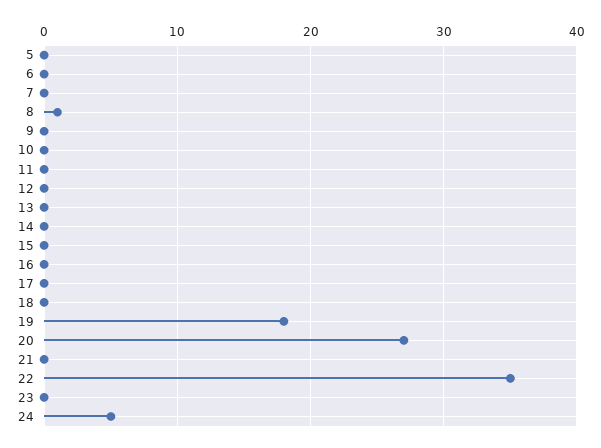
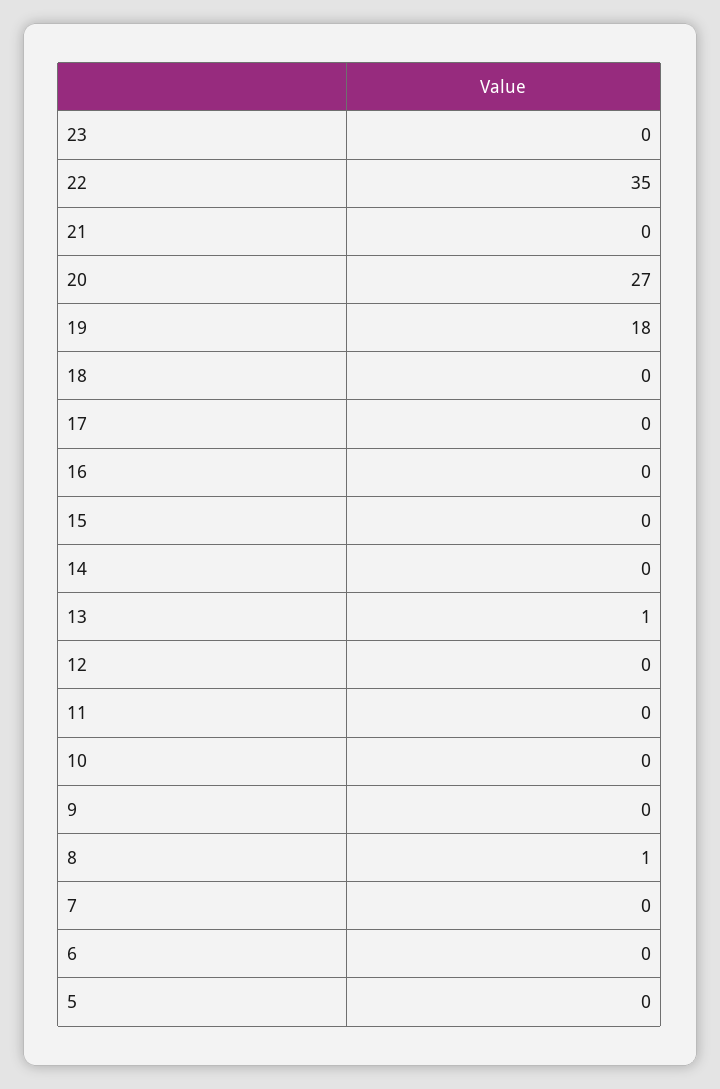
  {
    "5": 0,
    "6": 0,
    "7": 0,
    "8": 1,
    "9": 0,
    "10": 0,
    "11": 0,
    "12": 0,
-   "13": 0,
+   "13": 1,
    "14": 0,
    "15": 0,
    "16": 0,
    "17": 0,
    "18": 0,
    "19": 18,
    "20": 27,
    "21": 0,
    "22": 35,
-   "23": 0,
+   "23": 0
-   "24": 5
  }

